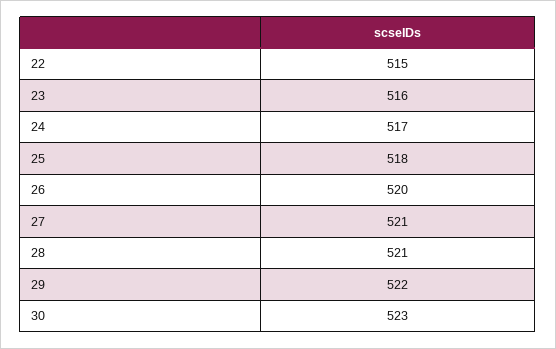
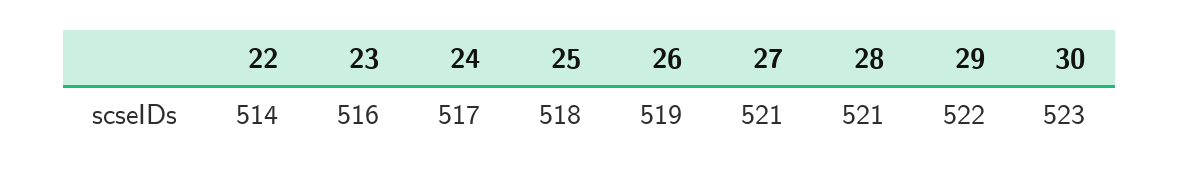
  {
-   "22": 515,
+   "22": 514,
    "23": 516,
    "24": 517,
    "25": 518,
-   "26": 520,
+   "26": 519,
    "27": 521,
    "28": 521,
    "29": 522,
    "30": 523
  }

